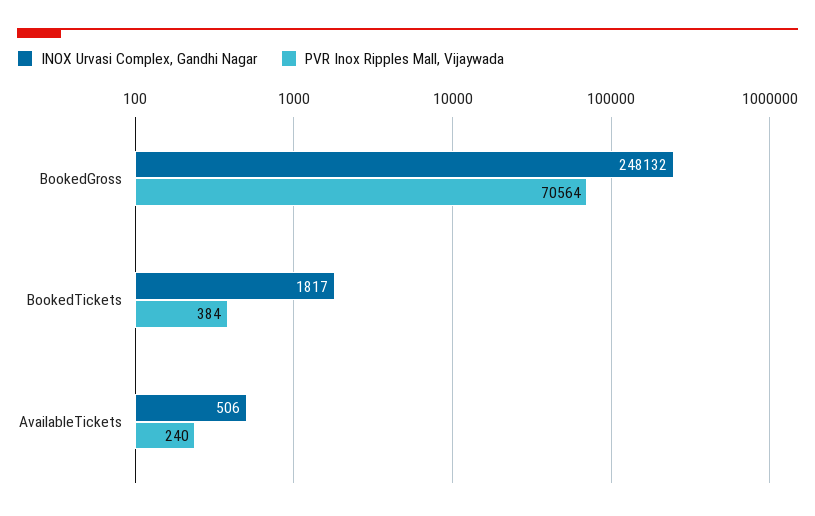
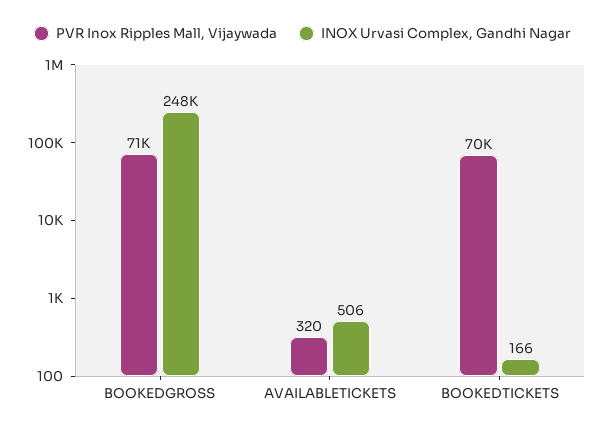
  {
    "INOX Urvasi Complex, Gandhi Nagar": {
      "BookedGross": 248132,
-     "BookedTickets": 1817,
+     "BookedTickets": 166,
      "AvailableTickets": 506
    },
    "PVR Inox Ripples Mall, Vijaywada": {
      "BookedGross": 70564,
-     "BookedTickets": 384,
+     "BookedTickets": 70000,
-     "AvailableTickets": 240
+     "AvailableTickets": 320
    }
  }

